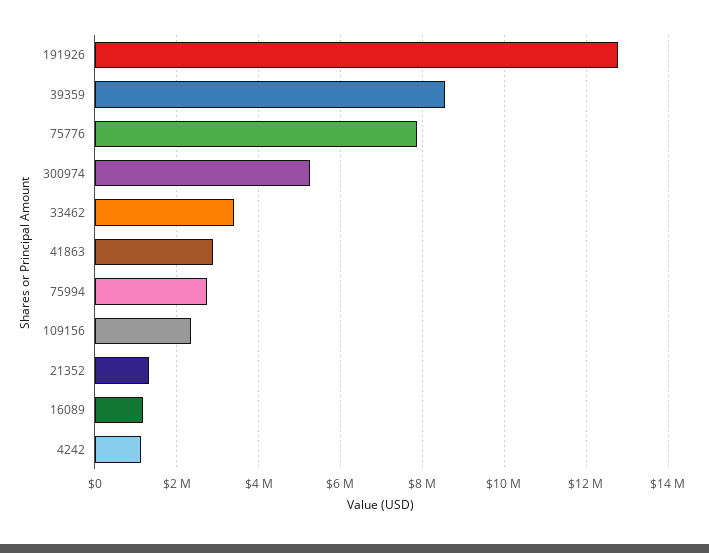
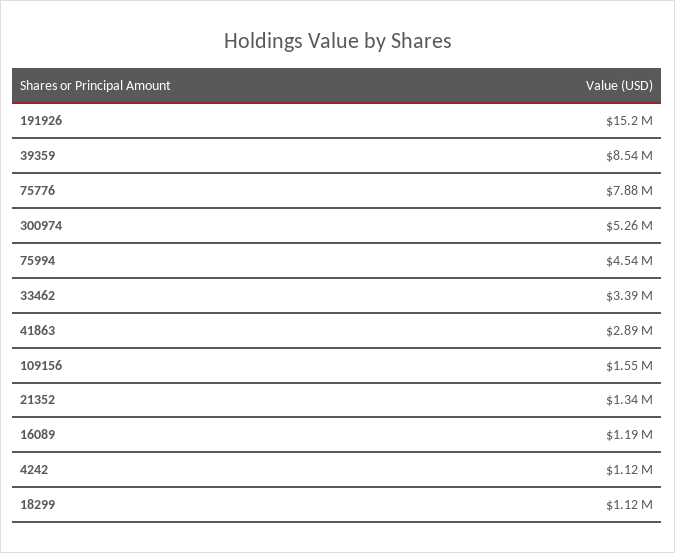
  {
-   "191926": 12800000,
+   "191926": 15200000,
    "39359": 8540000,
    "75776": 7880000,
    "300974": 5260000,
    "33462": 3390000,
    "41863": 2890000,
-   "75994": 2800000,
+   "75994": 4540000,
-   "109156": 2400000,
+   "109156": 1550000,
    "21352": 1340000,
    "16089": 1190000,
-   "4242": 1120000
+   "4242": 1120000,
+   "18299": 1120000
  }

